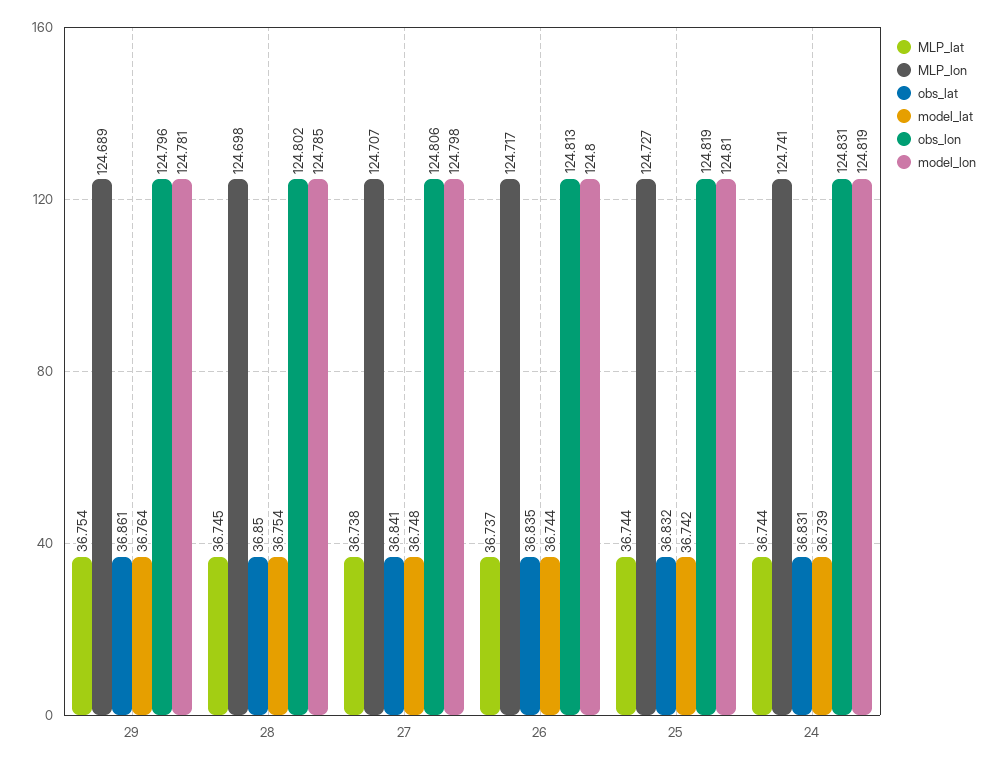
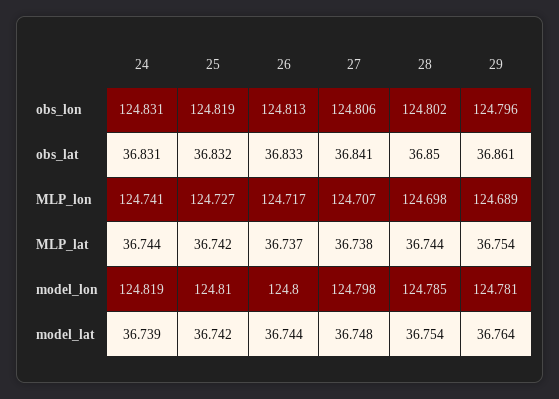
  {
    "MLP_lat": {
      "29": 36.754,
-     "28": 36.745,
+     "28": 36.744,
      "27": 36.738,
      "26": 36.737,
-     "25": 36.744,
+     "25": 36.742,
      "24": 36.744
    },
    "MLP_lon": {
      "29": 124.689,
      "28": 124.698,
      "27": 124.707,
      "26": 124.717,
      "25": 124.727,
      "24": 124.741
    },
    "obs_lat": {
      "29": 36.861,
      "28": 36.85,
      "27": 36.841,
-     "26": 36.835,
+     "26": 36.833,
      "25": 36.832,
      "24": 36.831
    },
    "model_lat": {
      "29": 36.764,
      "28": 36.754,
      "27": 36.748,
      "26": 36.744,
      "25": 36.742,
      "24": 36.739
    },
    "obs_lon": {
      "29": 124.796,
      "28": 124.802,
      "27": 124.806,
      "26": 124.813,
      "25": 124.819,
      "24": 124.831
    },
    "model_lon": {
      "29": 124.781,
      "28": 124.785,
      "27": 124.798,
      "26": 124.8,
      "25": 124.81,
      "24": 124.819
    }
  }

